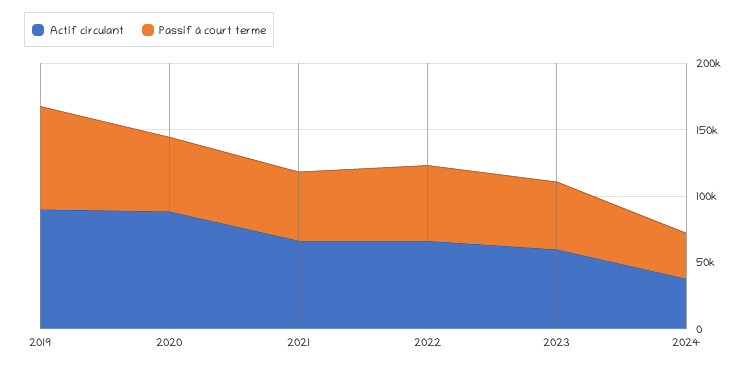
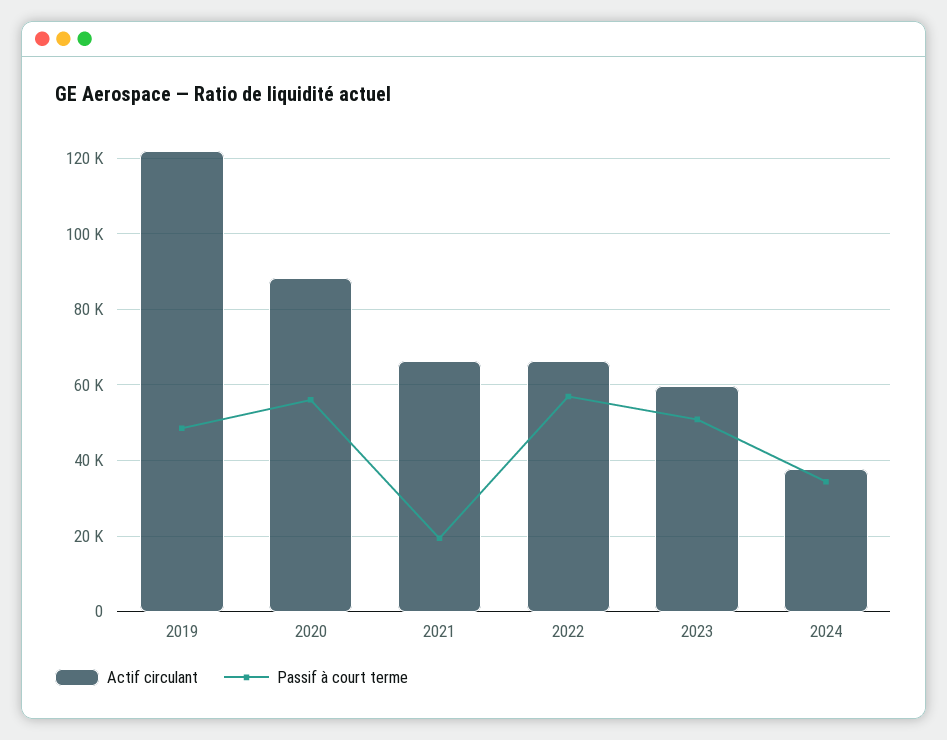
  {
    "Actif circulant": {
-     "2019": 90000,
+     "2019": 122000,
      "2020": 88000,
      "2021": 66000,
      "2022": 66000,
      "2023": 60000,
      "2024": 38000
    },
    "Passif à court terme": {
-     "2019": 80000,
+     "2019": 48000,
      "2020": 56000,
-     "2021": 50000,
+     "2021": 20000,
      "2022": 56000,
      "2023": 50000,
      "2024": 34000
    }
  }

